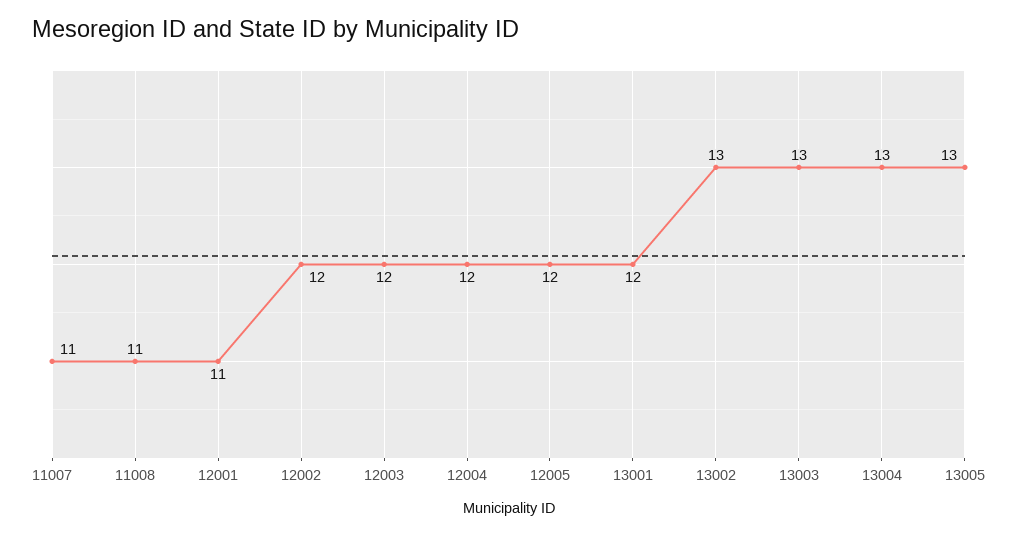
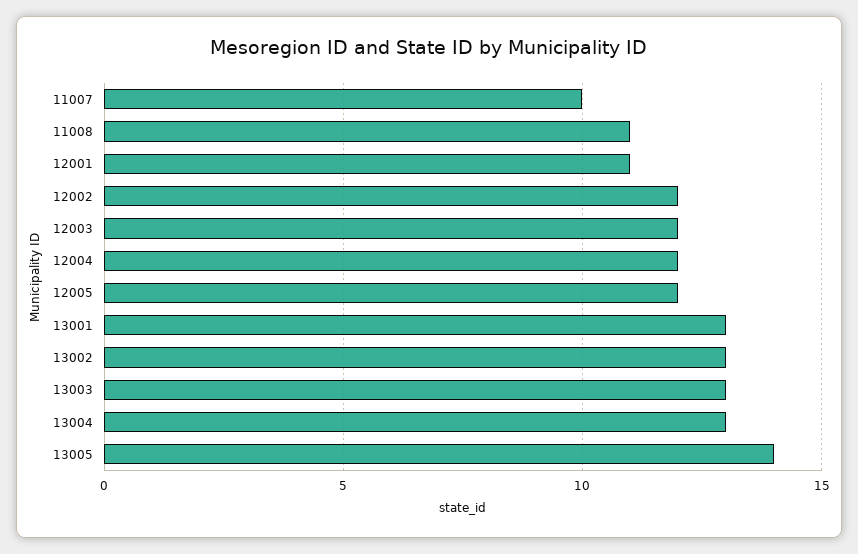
  {
-   "11007": 11,
+   "11007": 10,
    "11008": 11,
    "12001": 11,
    "12002": 12,
    "12003": 12,
    "12004": 12,
    "12005": 12,
-   "13001": 12,
+   "13001": 13,
    "13002": 13,
    "13003": 13,
    "13004": 13,
-   "13005": 13
+   "13005": 14
  }

